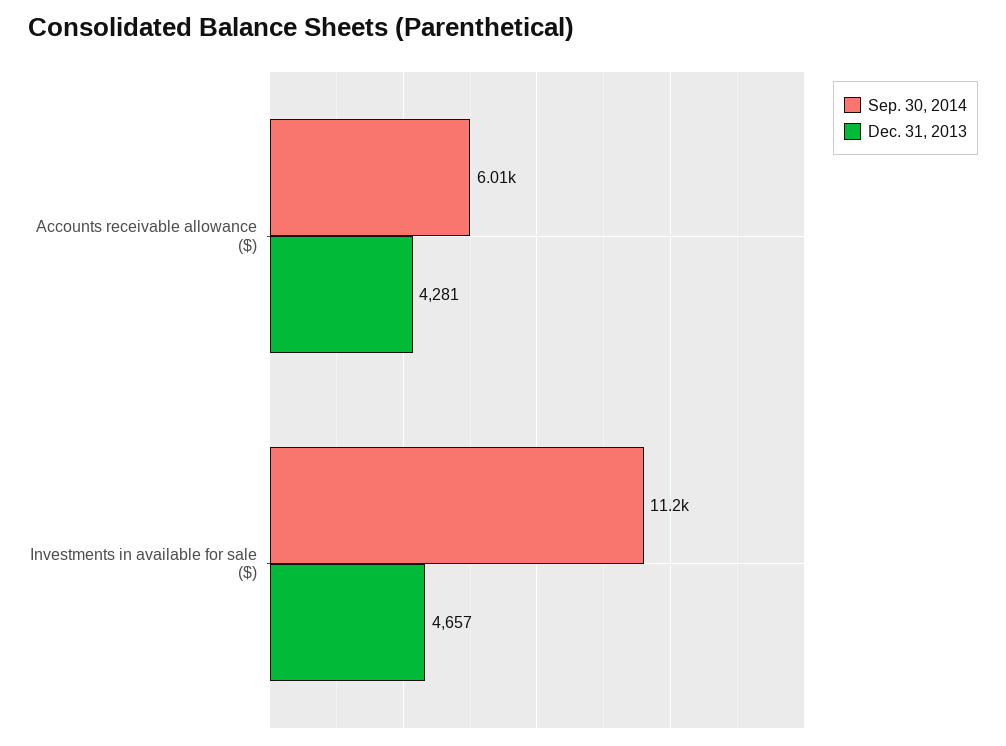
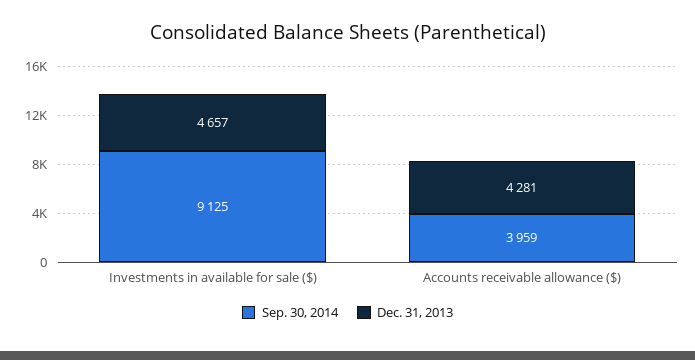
  {
    "Sep. 30, 2014": {
-     "Accounts receivable allowance ($)": 6010,
+     "Accounts receivable allowance ($)": 3959,
-     "Investments in available for sale ($)": 11200
+     "Investments in available for sale ($)": 9125
    },
    "Dec. 31, 2013": {
      "Accounts receivable allowance ($)": 4281,
      "Investments in available for sale ($)": 4657
    }
  }

